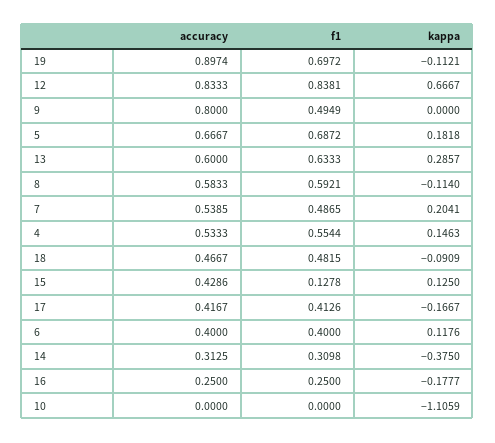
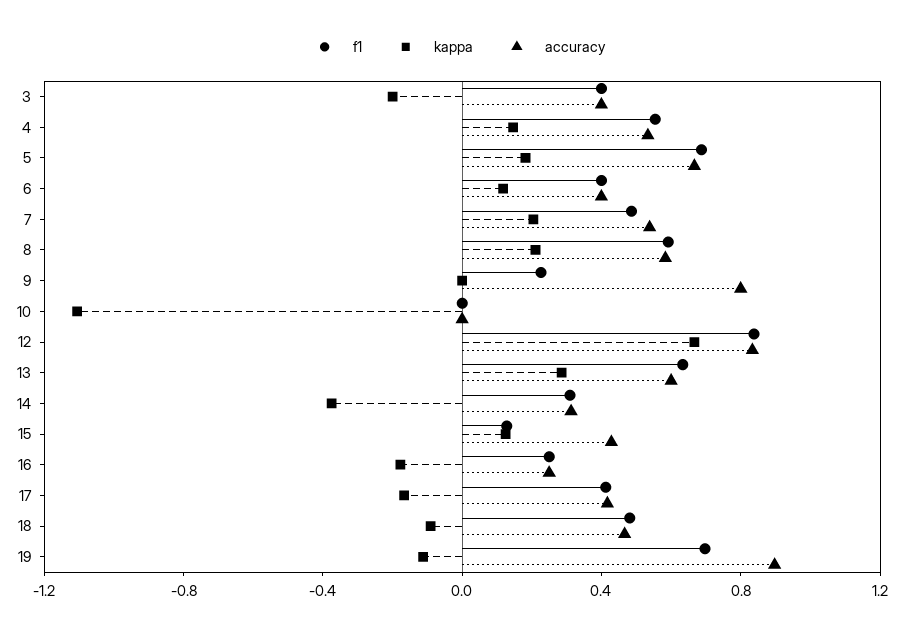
  {
    "accuracy": {
      "19": 0.8974,
      "12": 0.8333,
      "9": 0.8,
      "5": 0.6667,
      "13": 0.6,
      "8": 0.5833,
      "7": 0.5385,
      "4": 0.5333,
      "18": 0.4667,
      "15": 0.4286,
      "17": 0.4167,
      "6": 0.4,
      "14": 0.3125,
      "16": 0.25,
-     "10": 0
+     "10": 0,
+     "3": 0.4
    },
    "f1": {
      "19": 0.6972,
      "12": 0.8381,
-     "9": 0.4949,
+     "9": 0.2,
      "5": 0.6872,
      "13": 0.6333,
      "8": 0.5921,
      "7": 0.4865,
      "4": 0.5544,
      "18": 0.4815,
      "15": 0.1278,
      "17": 0.4126,
      "6": 0.4,
      "14": 0.3098,
      "16": 0.25,
-     "10": 0
+     "10": 0,
+     "3": 0.4
    },
    "kappa": {
      "19": -0.1121,
      "12": 0.6667,
      "9": 0,
      "5": 0.1818,
      "13": 0.2857,
-     "8": -0.114,
+     "8": 0.2,
      "7": 0.2041,
      "4": 0.1463,
      "18": -0.0909,
      "15": 0.125,
      "17": -0.1667,
      "6": 0.1176,
      "14": -0.375,
      "16": -0.1777,
-     "10": -1.1059
+     "10": -1.1059,
+     "3": -0.2
    }
  }

